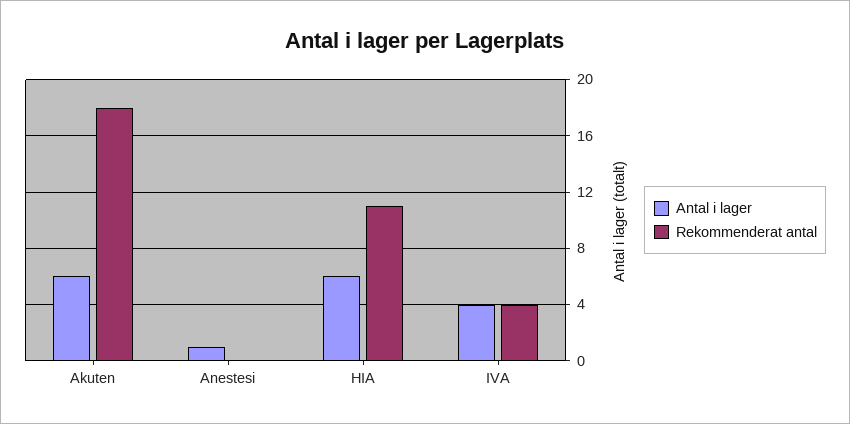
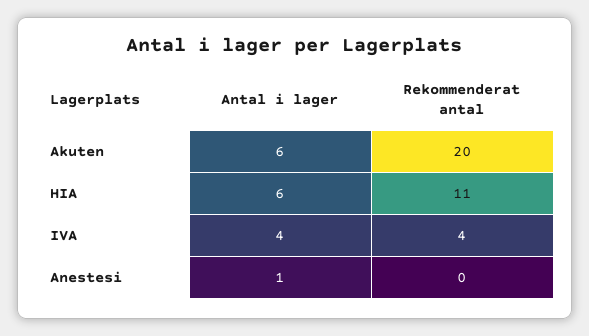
  {
    "Antal i lager": {
      "Akuten": 6,
      "Anestesi": 1,
      "HIA": 6,
      "IVA": 4
    },
    "Rekommenderat antal": {
-     "Akuten": 18,
+     "Akuten": 20,
      "Anestesi": 0,
      "HIA": 11,
      "IVA": 4
    }
  }

